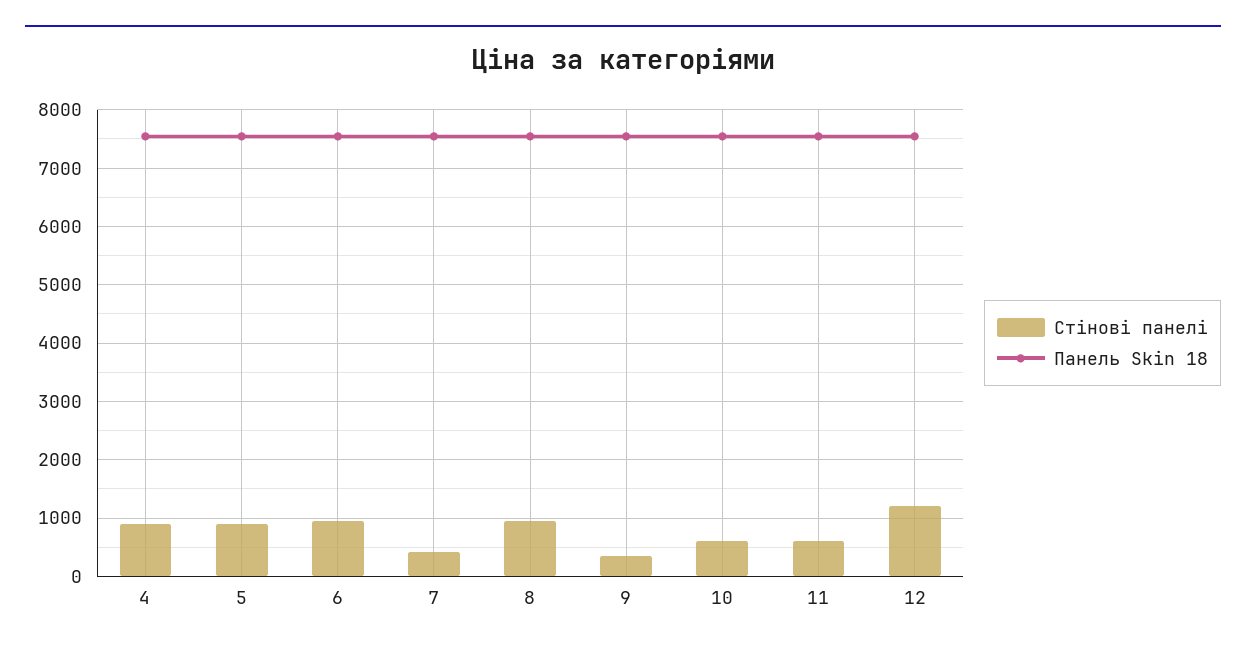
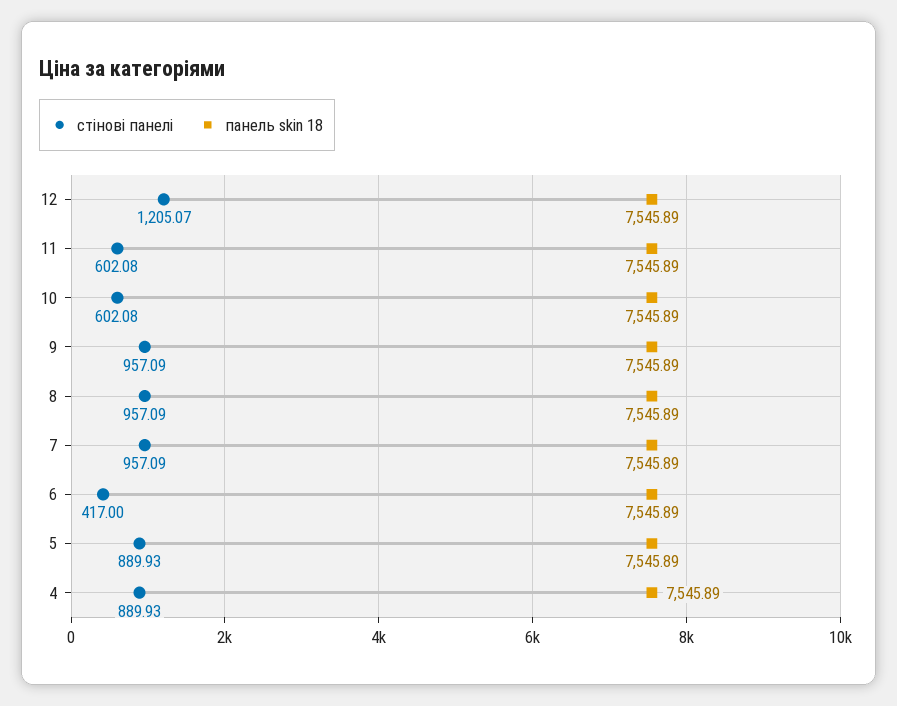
  {
    "Стінові панелі": {
      "4": 889.93,
      "5": 889.93,
-     "6": 1000,
+     "6": 417,
-     "7": 400,
+     "7": 957.09,
      "8": 957.09,
-     "9": 400,
+     "9": 957.09,
      "10": 602.08,
      "11": 602.08,
      "12": 1205.07
    },
    "Панель Skin 18": {
      "4": 7545.89,
      "5": 7545.89,
      "6": 7545.89,
      "7": 7545.89,
      "8": 7545.89,
      "9": 7545.89,
      "10": 7545.89,
      "11": 7545.89,
      "12": 7545.89
    }
  }

